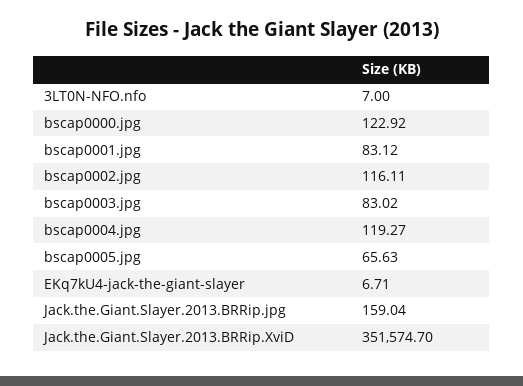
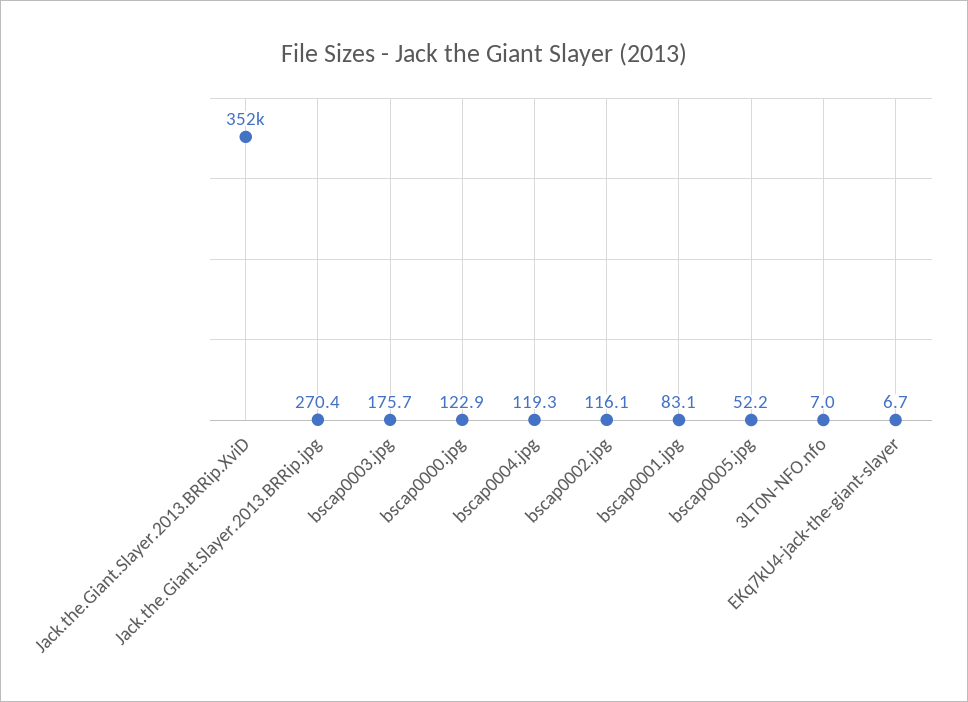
  {
    "3LT0N-NFO.nfo": 7,
    "bscap0000.jpg": 122.92,
    "bscap0001.jpg": 83.12,
    "bscap0002.jpg": 116.11,
-   "bscap0003.jpg": 83.02,
+   "bscap0003.jpg": 175.7,
    "bscap0004.jpg": 119.27,
-   "bscap0005.jpg": 65.63,
+   "bscap0005.jpg": 52.2,
    "EKq7kU4-jack-the-giant-slayer": 6.71,
-   "Jack.the.Giant.Slayer.2013.BRRip.jpg": 159.04,
+   "Jack.the.Giant.Slayer.2013.BRRip.jpg": 270.4,
    "Jack.the.Giant.Slayer.2013.BRRip.XviD": 351574.7
  }

